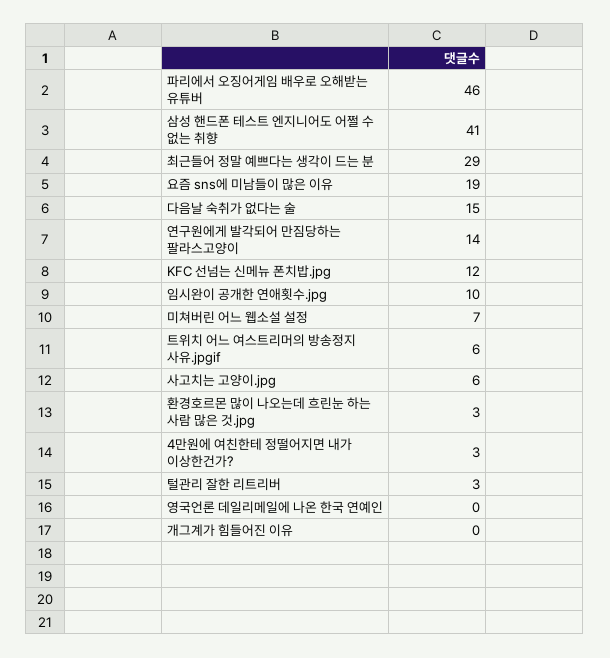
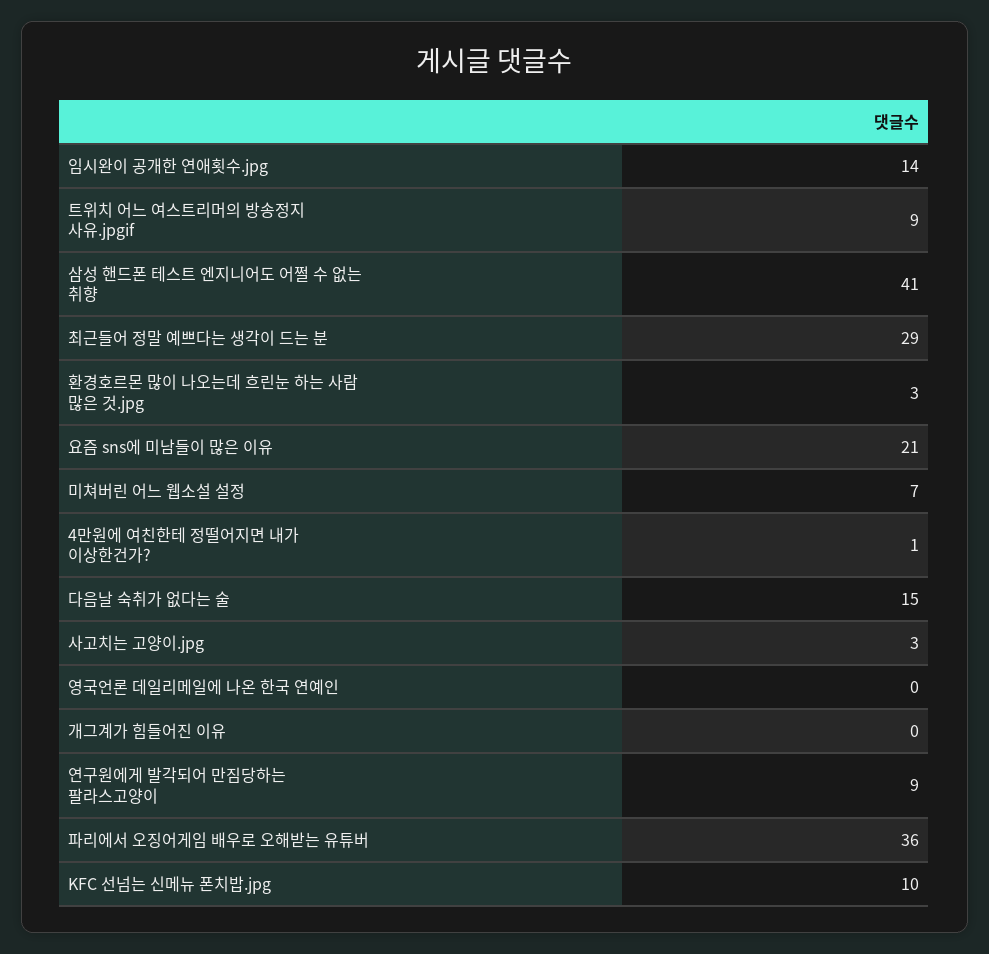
  {
-   "파리에서 오징어게임 배우로 오해받는 유튜버": 46,
+   "파리에서 오징어게임 배우로 오해받는 유튜버": 36,
    "삼성 핸드폰 테스트 엔지니어도 어쩔 수 없는 취향": 41,
    "최근들어 정말 예쁘다는 생각이 드는 분": 29,
-   "요즘 sns에 미남들이 많은 이유": 19,
+   "요즘 sns에 미남들이 많은 이유": 21,
    "다음날 숙취가 없다는 술": 15,
-   "연구원에게 발각되어 만짐당하는 팔라스고양이": 14,
+   "연구원에게 발각되어 만짐당하는 팔라스고양이": 9,
-   "KFC 선넘는 신메뉴 폰치밥.jpg": 12,
+   "KFC 선넘는 신메뉴 폰치밥.jpg": 10,
-   "임시완이 공개한 연애횟수.jpg": 10,
+   "임시완이 공개한 연애횟수.jpg": 14,
    "미쳐버린 어느 웹소설 설정": 7,
-   "트위치 어느 여스트리머의 방송정지 사유.jpgif": 6,
+   "트위치 어느 여스트리머의 방송정지 사유.jpgif": 9,
-   "사고치는 고양이.jpg": 6,
+   "사고치는 고양이.jpg": 3,
    "환경호르몬 많이 나오는데 흐린눈 하는 사람 많은 것.jpg": 3,
-   "4만원에 여친한테 정떨어지면 내가 이상한건가?": 3,
+   "4만원에 여친한테 정떨어지면 내가 이상한건가?": 1,
-   "털관리 잘한 리트리버": 3,
    "영국언론 데일리메일에 나온 한국 연예인": 0,
    "개그계가 힘들어진 이유": 0
  }

